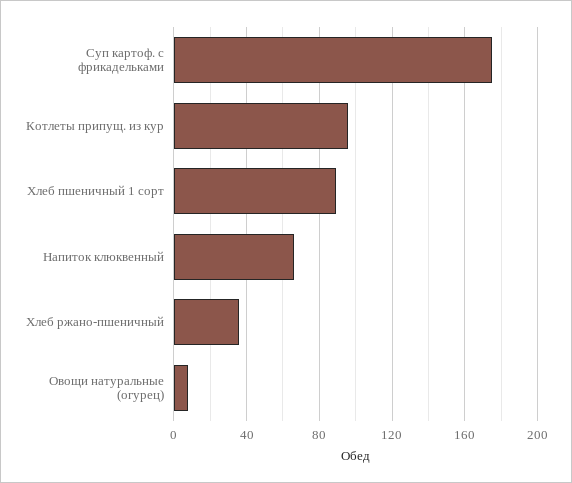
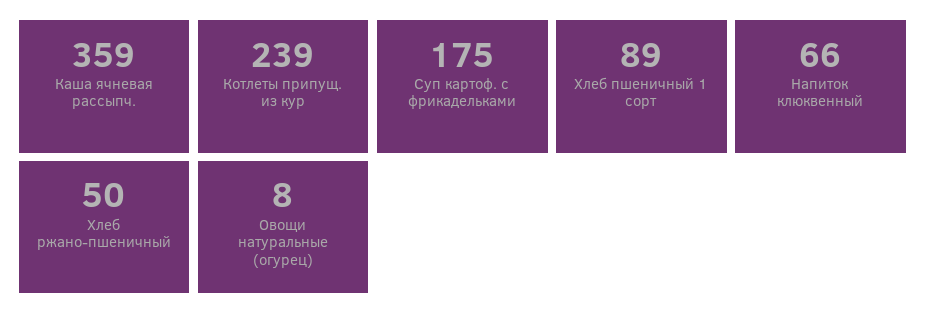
  {
    "Суп картоф. с фрикадельками": 175,
-   "Котлеты припущ. из кур": 95,
+   "Котлеты припущ. из кур": 239,
    "Хлеб пшеничный 1 сорт": 89,
    "Напиток клюквенный": 66,
-   "Хлеб ржано-пшеничный": 35,
+   "Хлеб ржано-пшеничный": 50,
-   "Овощи натуральные (огурец)": 8
+   "Овощи натуральные (огурец)": 8,
+   "Каша ячневая рассыпч.": 359
  }

